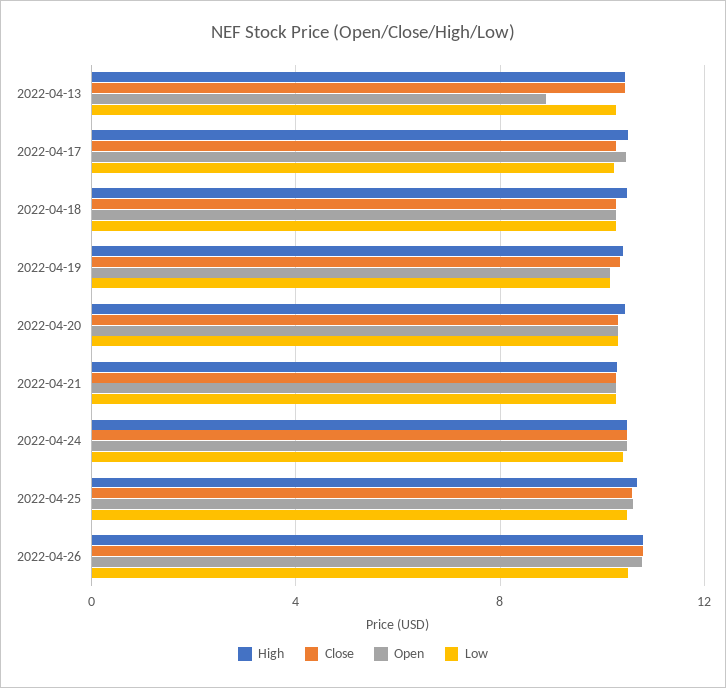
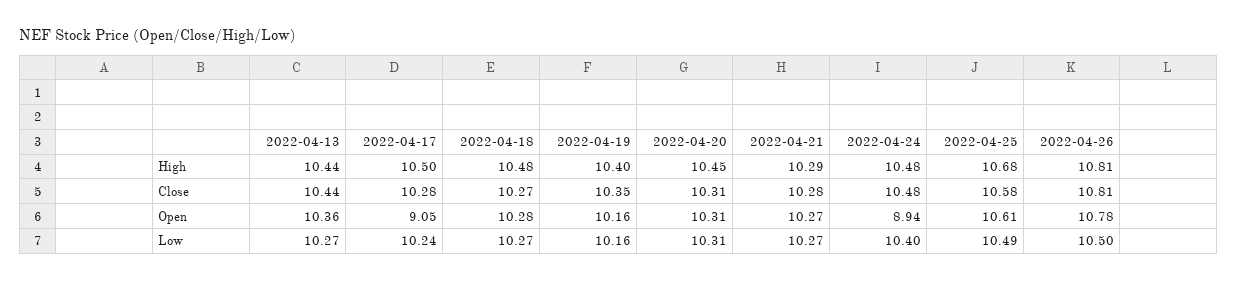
  {
    "High": {
      "2022-04-13": 10.44,
      "2022-04-17": 10.5,
      "2022-04-18": 10.48,
      "2022-04-19": 10.4,
      "2022-04-20": 10.45,
      "2022-04-21": 10.29,
      "2022-04-24": 10.48,
      "2022-04-25": 10.68,
      "2022-04-26": 10.81
    },
    "Close": {
      "2022-04-13": 10.44,
      "2022-04-17": 10.28,
      "2022-04-18": 10.27,
      "2022-04-19": 10.35,
      "2022-04-20": 10.31,
      "2022-04-21": 10.28,
      "2022-04-24": 10.48,
      "2022-04-25": 10.58,
      "2022-04-26": 10.81
    },
    "Open": {
-     "2022-04-13": 9,
+     "2022-04-13": 10.36,
-     "2022-04-17": 10.5,
+     "2022-04-17": 9.05,
      "2022-04-18": 10.28,
      "2022-04-19": 10.16,
      "2022-04-20": 10.31,
      "2022-04-21": 10.27,
-     "2022-04-24": 10.5,
+     "2022-04-24": 8.94,
      "2022-04-25": 10.61,
      "2022-04-26": 10.78
    },
    "Low": {
      "2022-04-13": 10.27,
      "2022-04-17": 10.24,
      "2022-04-18": 10.27,
      "2022-04-19": 10.16,
      "2022-04-20": 10.31,
      "2022-04-21": 10.27,
      "2022-04-24": 10.4,
      "2022-04-25": 10.49,
      "2022-04-26": 10.5
    }
  }

